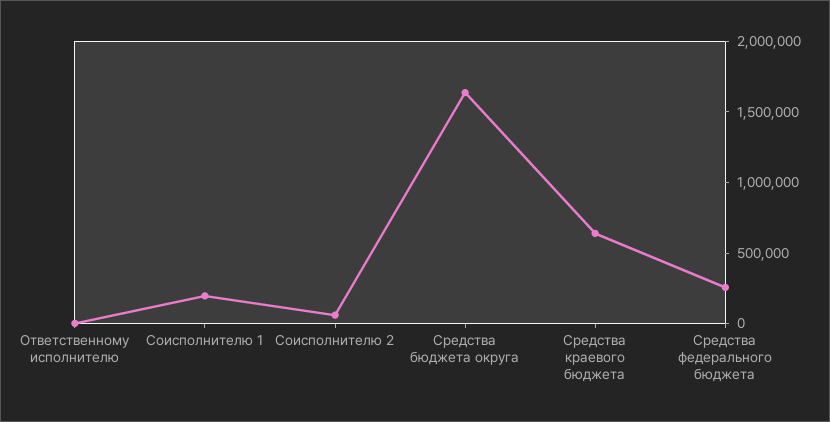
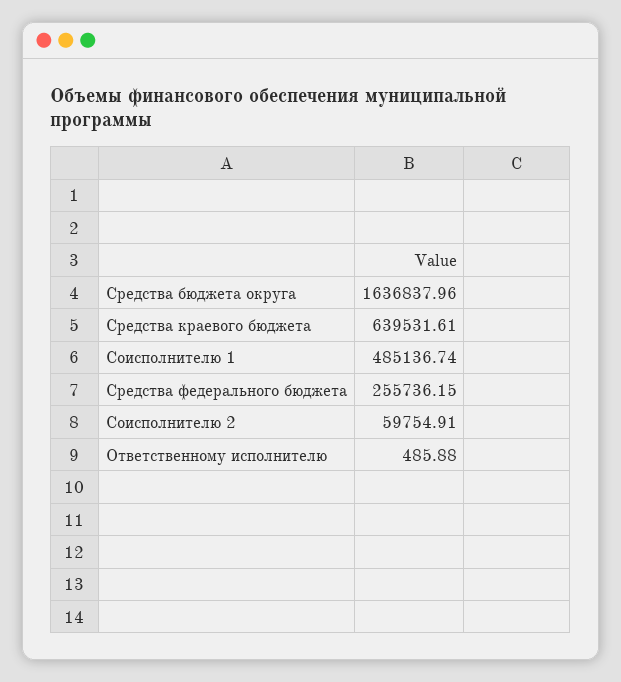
  {
    "Ответственному исполнителю": 485.88,
-   "Соисполнителю 1": 200000,
+   "Соисполнителю 1": 485136.74,
    "Соисполнителю 2": 59754.91,
    "Средства бюджета округа": 1636837.96,
    "Средства краевого бюджета": 639531.61,
    "Средства федерального бюджета": 255736.15
  }

